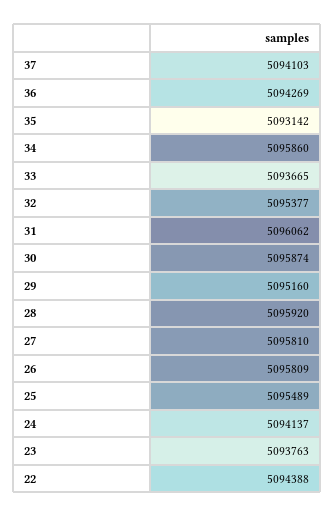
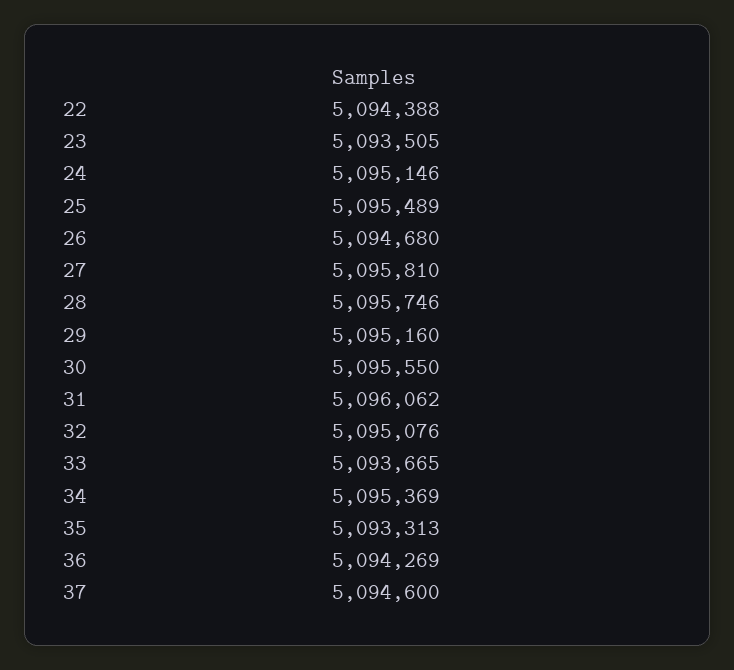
  {
-   "37": 5094103,
+   "37": 5094600,
    "36": 5094269,
-   "35": 5093142,
+   "35": 5093313,
-   "34": 5095860,
+   "34": 5095369,
    "33": 5093665,
-   "32": 5095377,
+   "32": 5095076,
    "31": 5096062,
-   "30": 5095874,
+   "30": 5095550,
    "29": 5095160,
-   "28": 5095920,
+   "28": 5095746,
    "27": 5095810,
-   "26": 5095809,
+   "26": 5094680,
    "25": 5095489,
-   "24": 5094137,
+   "24": 5095146,
-   "23": 5093763,
+   "23": 5093505,
    "22": 5094388
  }

